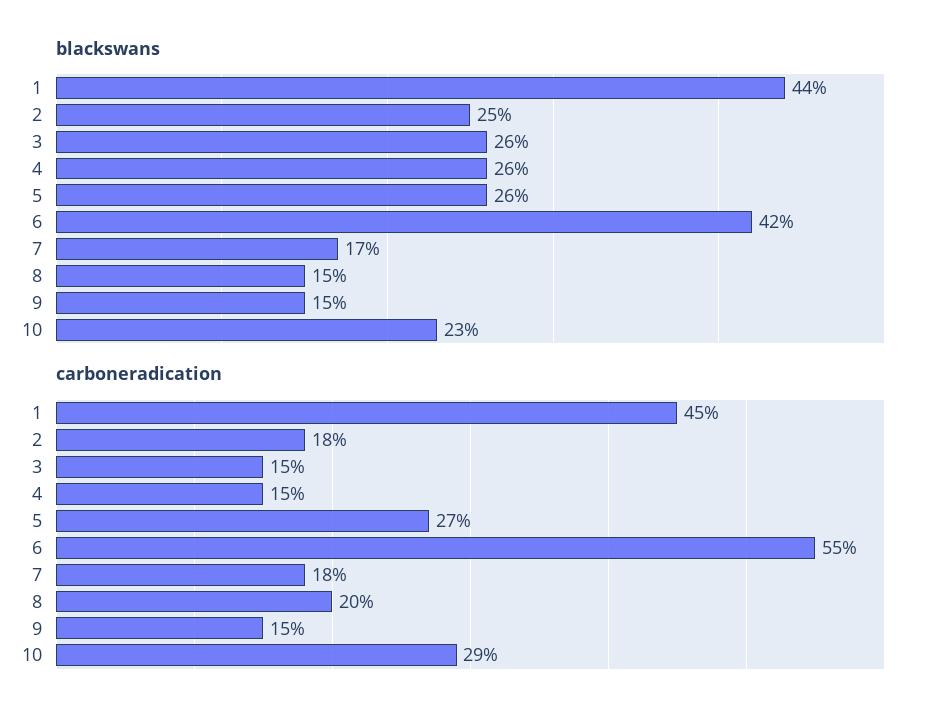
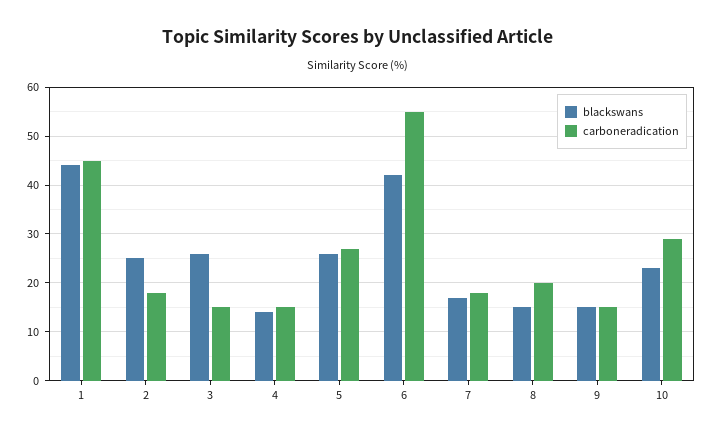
  {
    "blackswans": {
      "1": 44,
      "2": 25,
      "3": 26,
-     "4": 26,
+     "4": 15,
      "5": 26,
      "6": 42,
      "7": 17,
      "8": 15,
      "9": 15,
      "10": 23
    },
    "carboneradication": {
      "1": 45,
      "2": 18,
      "3": 15,
      "4": 15,
      "5": 27,
      "6": 55,
      "7": 18,
      "8": 20,
      "9": 15,
      "10": 29
    }
  }

